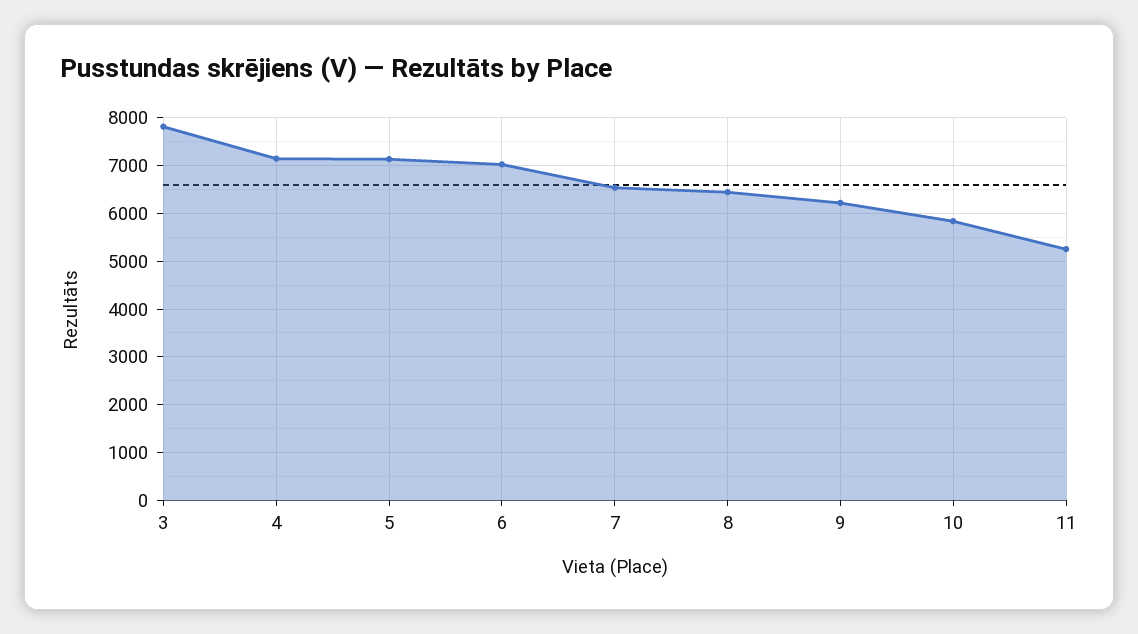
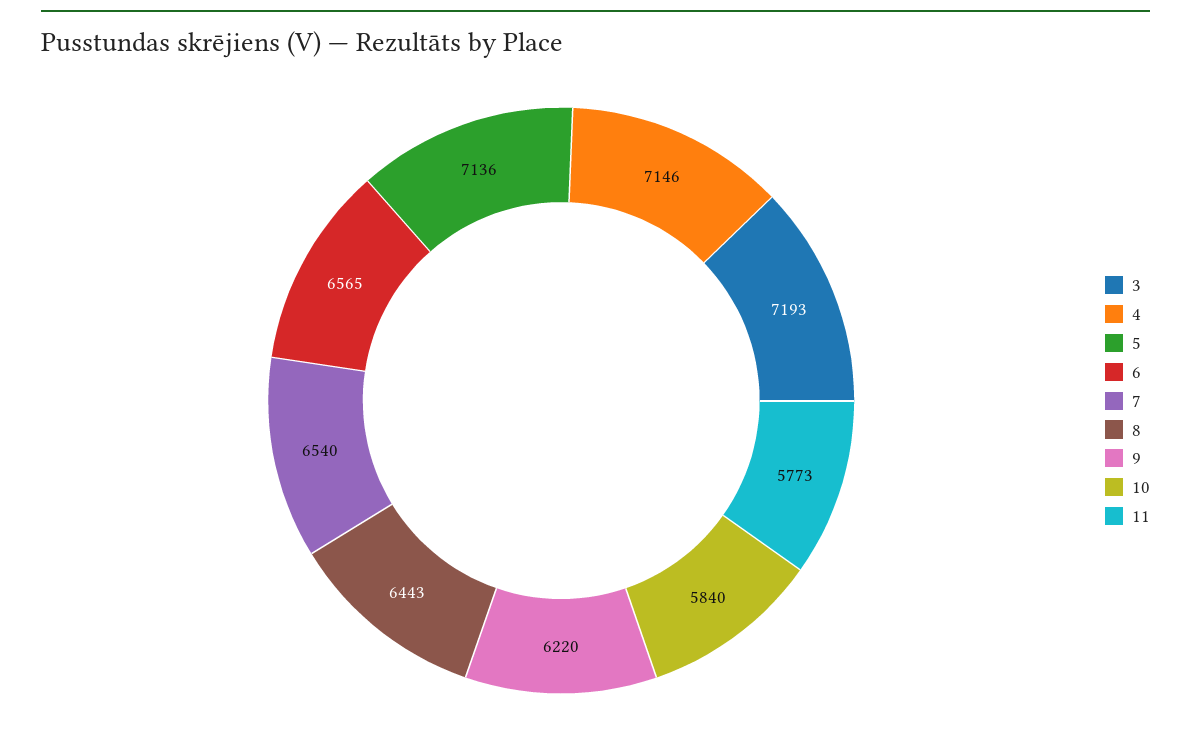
  {
-   "3": 7800,
+   "3": 7193,
    "4": 7146,
    "5": 7136,
-   "6": 7000,
+   "6": 6565,
    "7": 6540,
    "8": 6443,
    "9": 6220,
    "10": 5840,
-   "11": 5200
+   "11": 5773
  }

